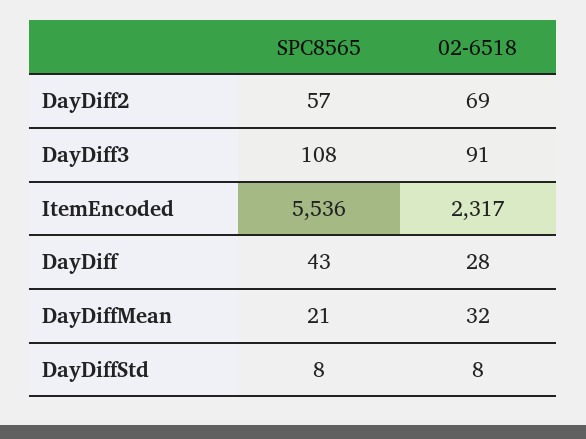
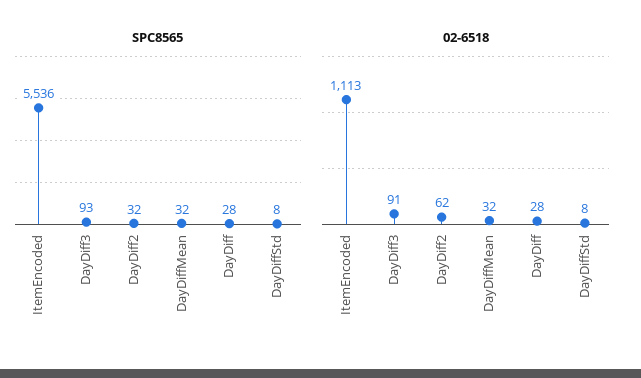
  {
    "SPC8565": {
-     "DayDiff2": 57,
+     "DayDiff2": 32,
-     "DayDiff3": 108,
+     "DayDiff3": 93,
      "ItemEncoded": 5536,
-     "DayDiff": 43,
+     "DayDiff": 28,
-     "DayDiffMean": 21,
+     "DayDiffMean": 32,
      "DayDiffStd": 8
    },
    "02-6518": {
-     "DayDiff2": 69,
+     "DayDiff2": 62,
      "DayDiff3": 91,
-     "ItemEncoded": 2317,
+     "ItemEncoded": 1113,
      "DayDiff": 28,
      "DayDiffMean": 32,
      "DayDiffStd": 8
    }
  }

